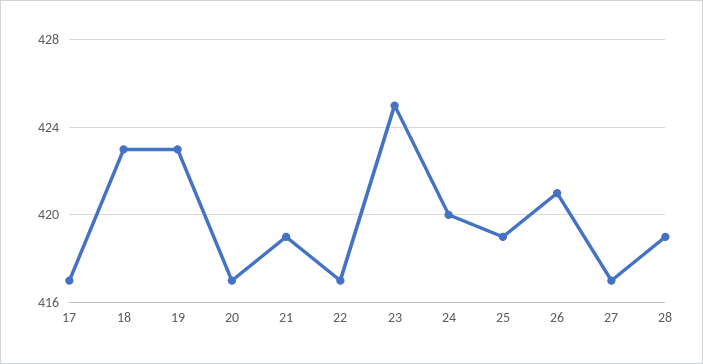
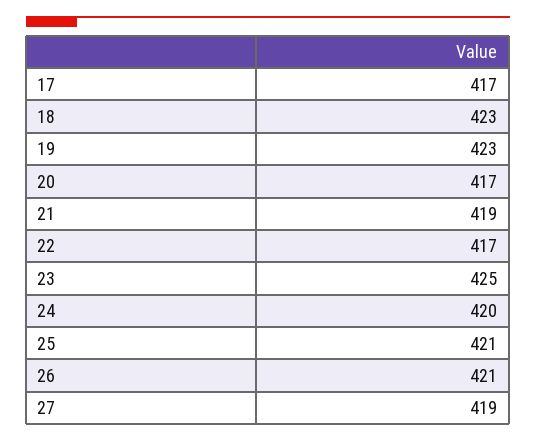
  {
    "17": 417,
    "18": 423,
    "19": 423,
    "20": 417,
    "21": 419,
    "22": 417,
    "23": 425,
    "24": 420,
-   "25": 419,
+   "25": 421,
    "26": 421,
-   "27": 417,
+   "27": 419
-   "28": 419
  }

